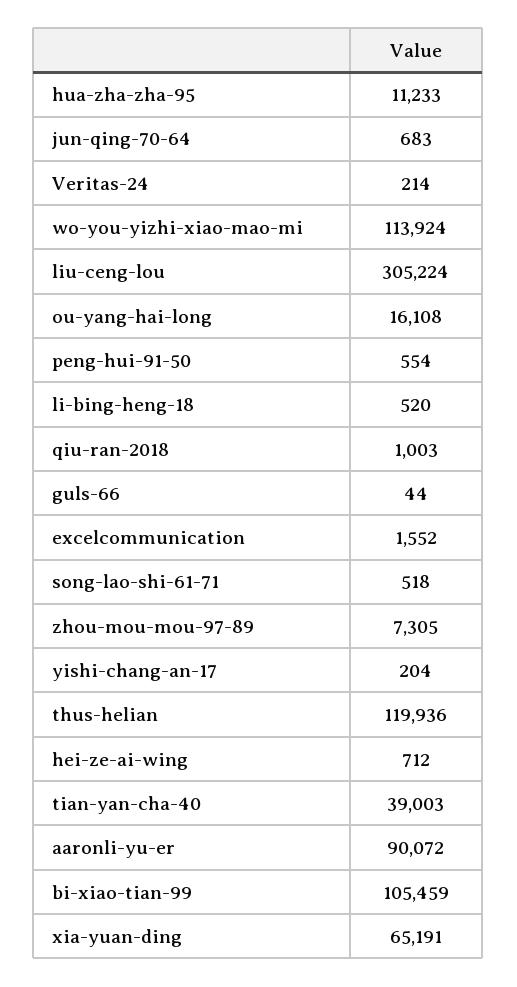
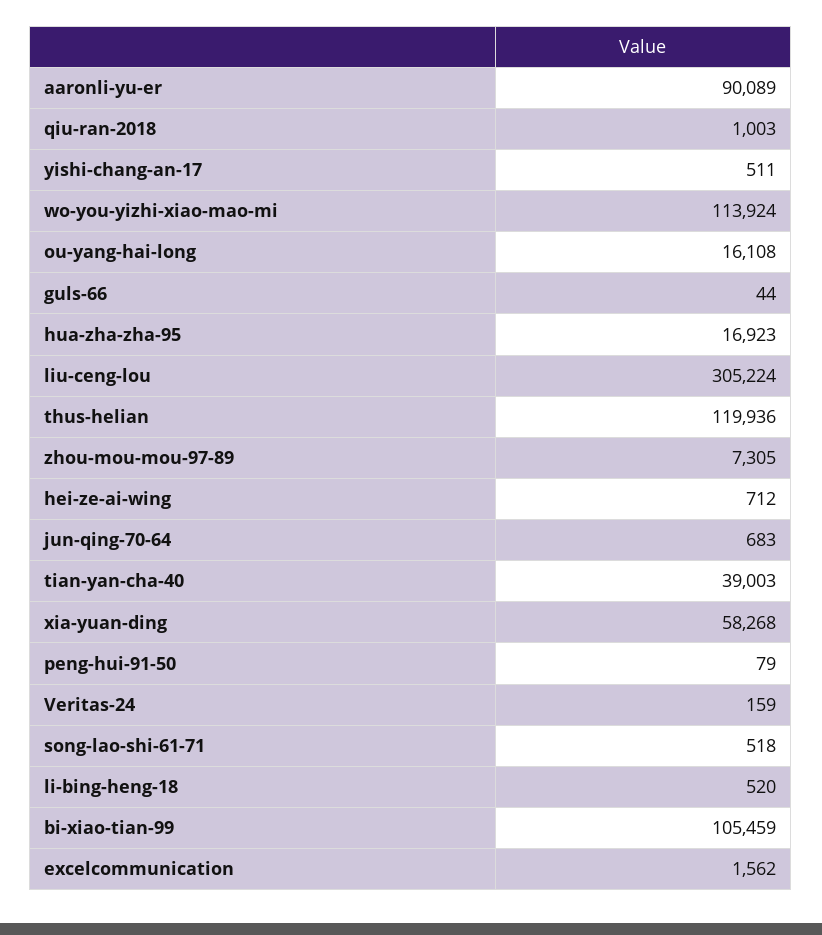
  {
-   "hua-zha-zha-95": 11233,
+   "hua-zha-zha-95": 16923,
    "jun-qing-70-64": 683,
-   "Veritas-24": 214,
+   "Veritas-24": 159,
    "wo-you-yizhi-xiao-mao-mi": 113924,
    "liu-ceng-lou": 305224,
    "ou-yang-hai-long": 16108,
-   "peng-hui-91-50": 554,
+   "peng-hui-91-50": 79,
    "li-bing-heng-18": 520,
    "qiu-ran-2018": 1003,
    "guls-66": 44,
-   "excelcommunication": 1552,
+   "excelcommunication": 1562,
    "song-lao-shi-61-71": 518,
    "zhou-mou-mou-97-89": 7305,
-   "yishi-chang-an-17": 204,
+   "yishi-chang-an-17": 511,
    "thus-helian": 119936,
    "hei-ze-ai-wing": 712,
    "tian-yan-cha-40": 39003,
-   "aaronli-yu-er": 90072,
+   "aaronli-yu-er": 90089,
    "bi-xiao-tian-99": 105459,
-   "xia-yuan-ding": 65191
+   "xia-yuan-ding": 58268
  }

